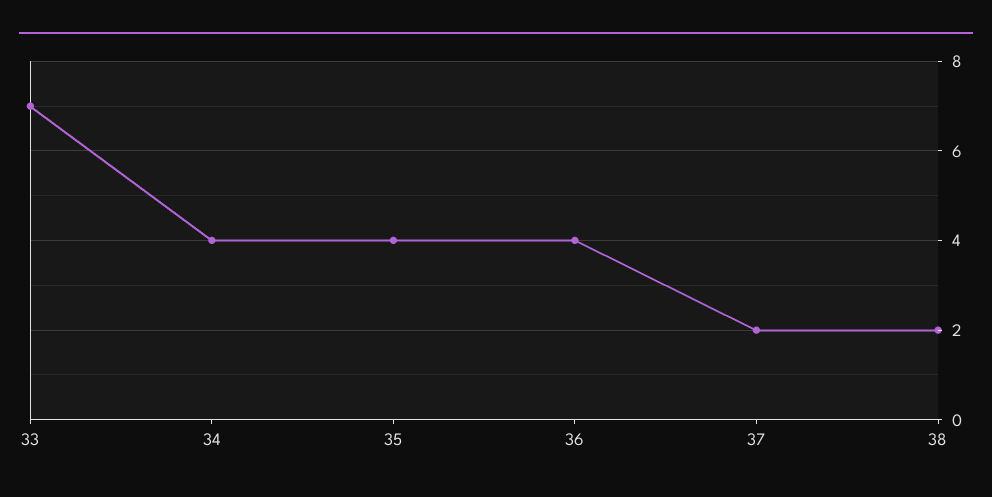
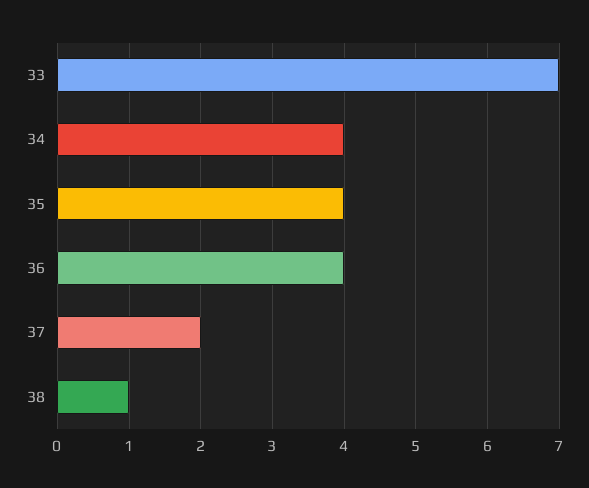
  {
    "33": 7,
    "34": 4,
    "35": 4,
    "36": 4,
    "37": 2,
-   "38": 2
+   "38": 1
  }

